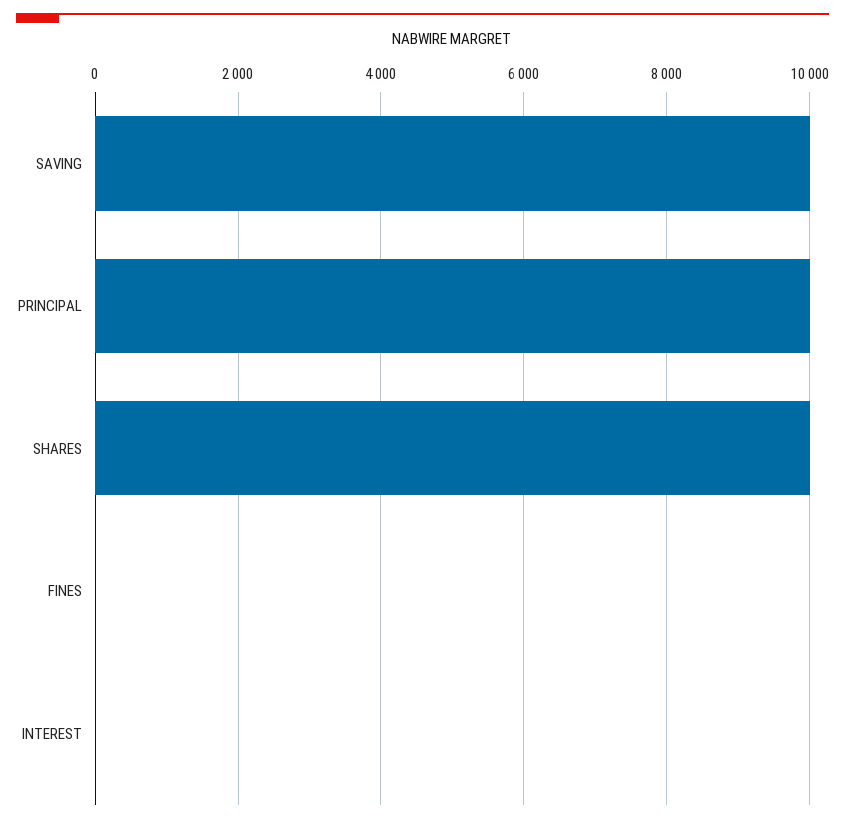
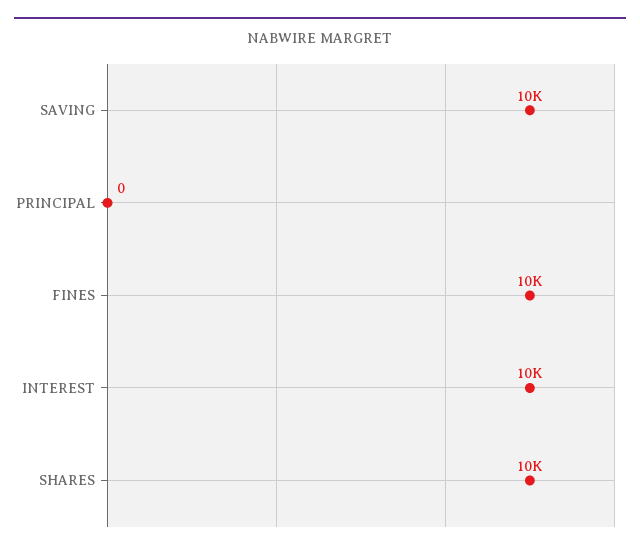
  {
    "SAVING": 10000,
-   "PRINCIPAL": 10000,
+   "PRINCIPAL": 0,
    "SHARES": 10000,
-   "FINES": 0,
+   "FINES": 10000,
-   "INTEREST": 0
+   "INTEREST": 10000
  }

